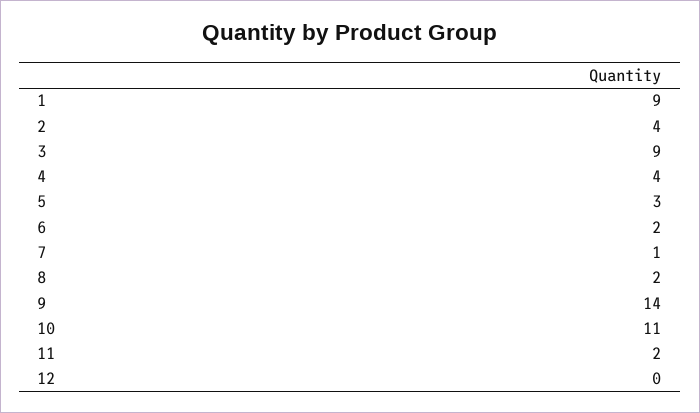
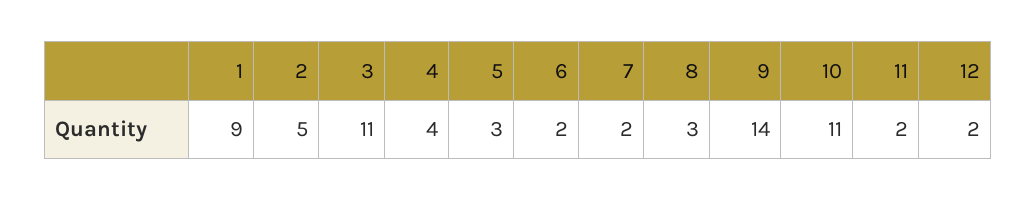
  {
    "1": 9,
-   "2": 4,
+   "2": 5,
-   "3": 9,
+   "3": 11,
    "4": 4,
    "5": 3,
    "6": 2,
-   "7": 1,
+   "7": 2,
-   "8": 2,
+   "8": 3,
    "9": 14,
    "10": 11,
    "11": 2,
-   "12": 0
+   "12": 2
  }

